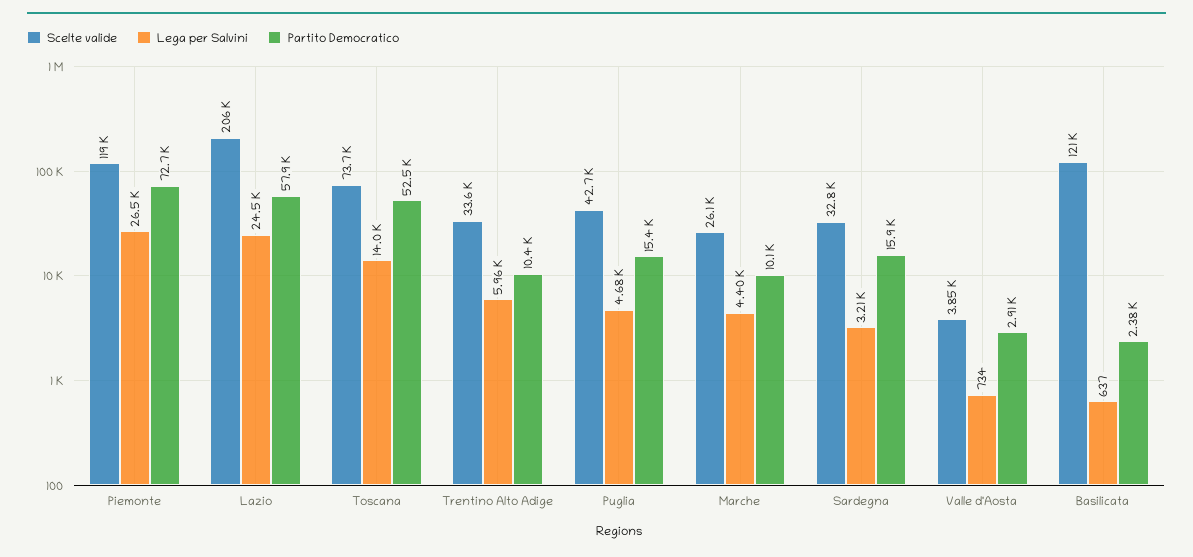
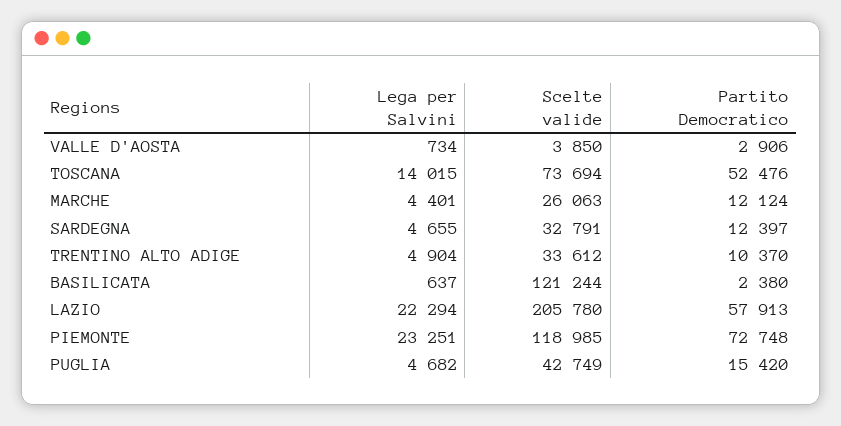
  {
    "Scelte valide": {
      "Piemonte": 118985,
      "Lazio": 205780,
      "Toscana": 73694,
      "Trentino Alto Adige": 33612,
      "Puglia": 42749,
      "Marche": 26063,
      "Sardegna": 32791,
      "Valle d'Aosta": 3850,
      "Basilicata": 121244
    },
    "Lega per Salvini": {
-     "Piemonte": 26500,
+     "Piemonte": 23251,
-     "Lazio": 24500,
+     "Lazio": 22294,
      "Toscana": 14015,
-     "Trentino Alto Adige": 5960,
+     "Trentino Alto Adige": 4904,
      "Puglia": 4682,
      "Marche": 4401,
-     "Sardegna": 3210,
+     "Sardegna": 4655,
      "Valle d'Aosta": 734,
      "Basilicata": 637
    },
    "Partito Democratico": {
      "Piemonte": 72748,
      "Lazio": 57913,
      "Toscana": 52476,
      "Trentino Alto Adige": 10370,
      "Puglia": 15420,
-     "Marche": 10100,
+     "Marche": 12124,
-     "Sardegna": 15900,
+     "Sardegna": 12397,
      "Valle d'Aosta": 2906,
      "Basilicata": 2380
    }
  }

